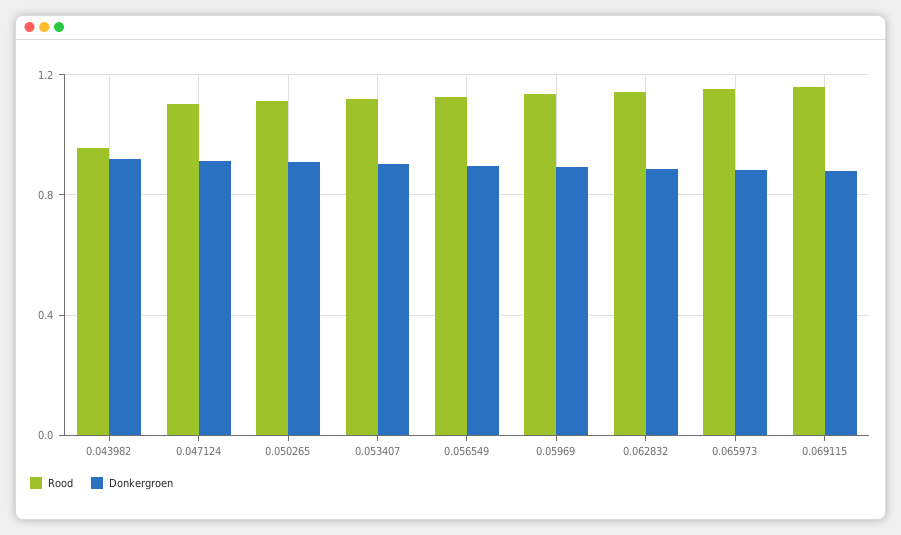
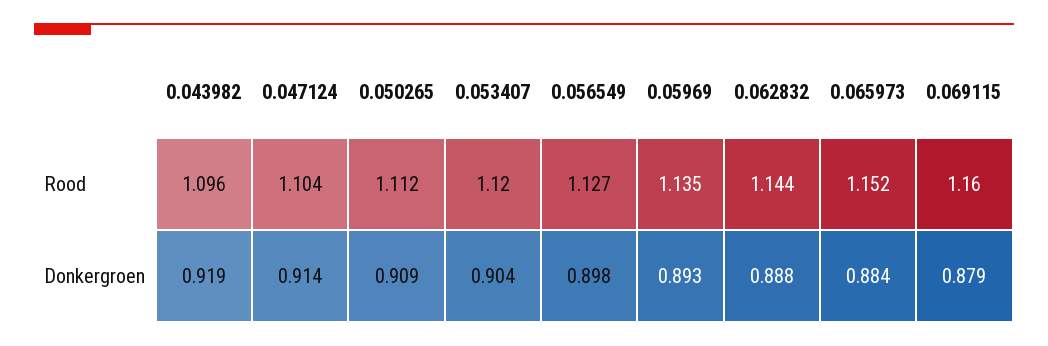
  {
    "Rood": {
-     "0.043982": 0.95,
+     "0.043982": 1.096,
      "0.047124": 1.104,
      "0.050265": 1.112,
      "0.053407": 1.12,
      "0.056549": 1.127,
      "0.05969": 1.135,
      "0.062832": 1.144,
      "0.065973": 1.152,
      "0.069115": 1.16
    },
    "Donkergroen": {
      "0.043982": 0.919,
      "0.047124": 0.914,
      "0.050265": 0.909,
      "0.053407": 0.904,
      "0.056549": 0.898,
      "0.05969": 0.893,
      "0.062832": 0.888,
      "0.065973": 0.884,
      "0.069115": 0.879
    }
  }

